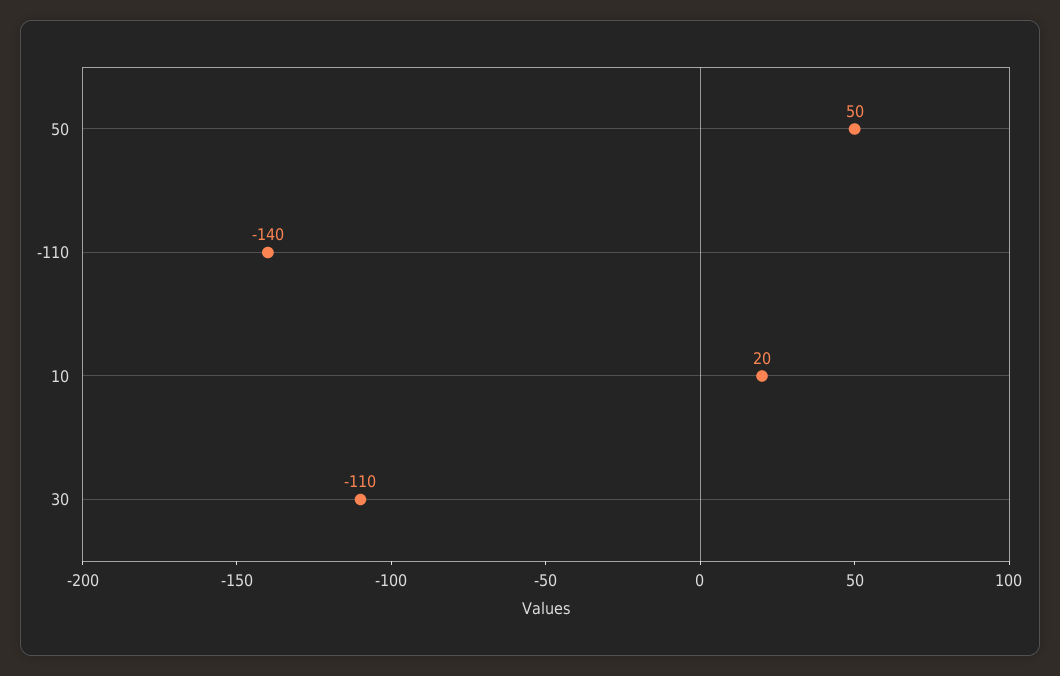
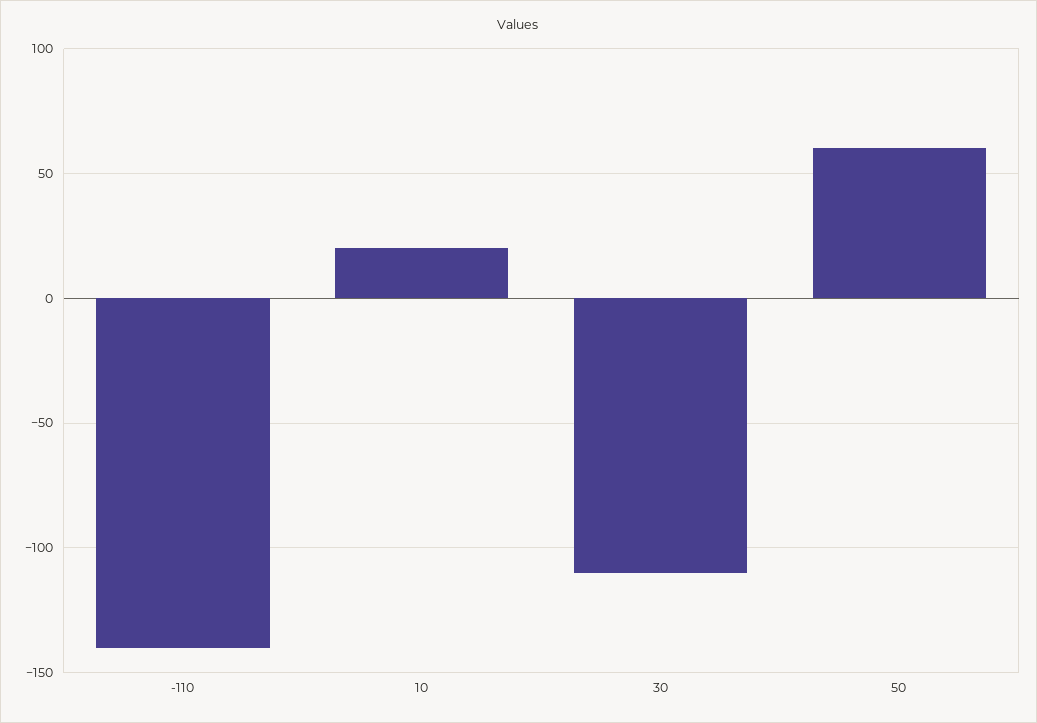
  {
-   "50": 50,
+   "50": 60,
    "-110": -140,
    "10": 20,
    "30": -110
  }

